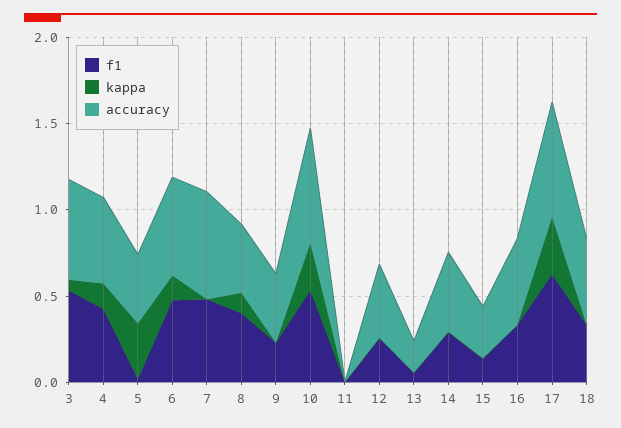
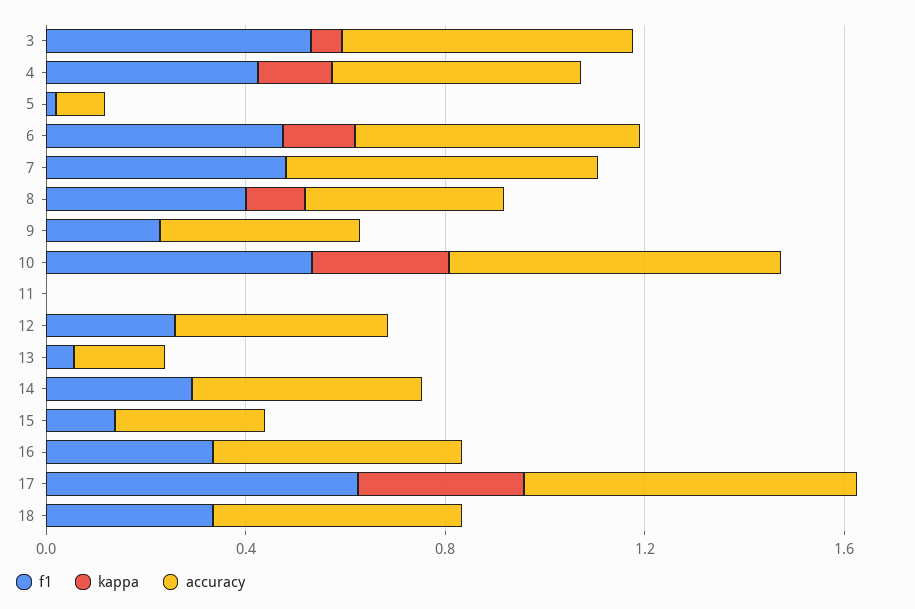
  {
    "f1": {
      "3": 0.5,
      "4": 0.4,
      "5": 0,
      "6": 0.5,
      "7": 0.5,
      "8": 0.4,
      "9": 0.2,
      "10": 0.5,
      "11": 0,
      "12": 0.3,
      "13": 0.1,
      "14": 0.3,
      "15": 0.1,
      "16": 0.3,
      "17": 0.6,
      "18": 0.3
    },
    "kappa": {
      "3": 0.1,
      "4": 0.1,
-     "5": 0.3,
+     "5": 0,
      "6": 0.1,
      "7": 0,
      "8": 0.1,
      "9": 0,
      "10": 0.3,
      "11": 0,
      "12": 0,
      "13": 0,
      "14": 0,
      "15": 0,
      "16": 0,
      "17": 0.3,
      "18": 0
    },
    "accuracy": {
      "3": 0.6,
      "4": 0.5,
-     "5": 0.4,
+     "5": 0.1,
      "6": 0.6,
      "7": 0.6,
      "8": 0.4,
      "9": 0.4,
      "10": 0.7,
      "11": 0,
      "12": 0.4,
      "13": 0.2,
      "14": 0.5,
      "15": 0.3,
      "16": 0.5,
      "17": 0.7,
      "18": 0.5
    }
  }

